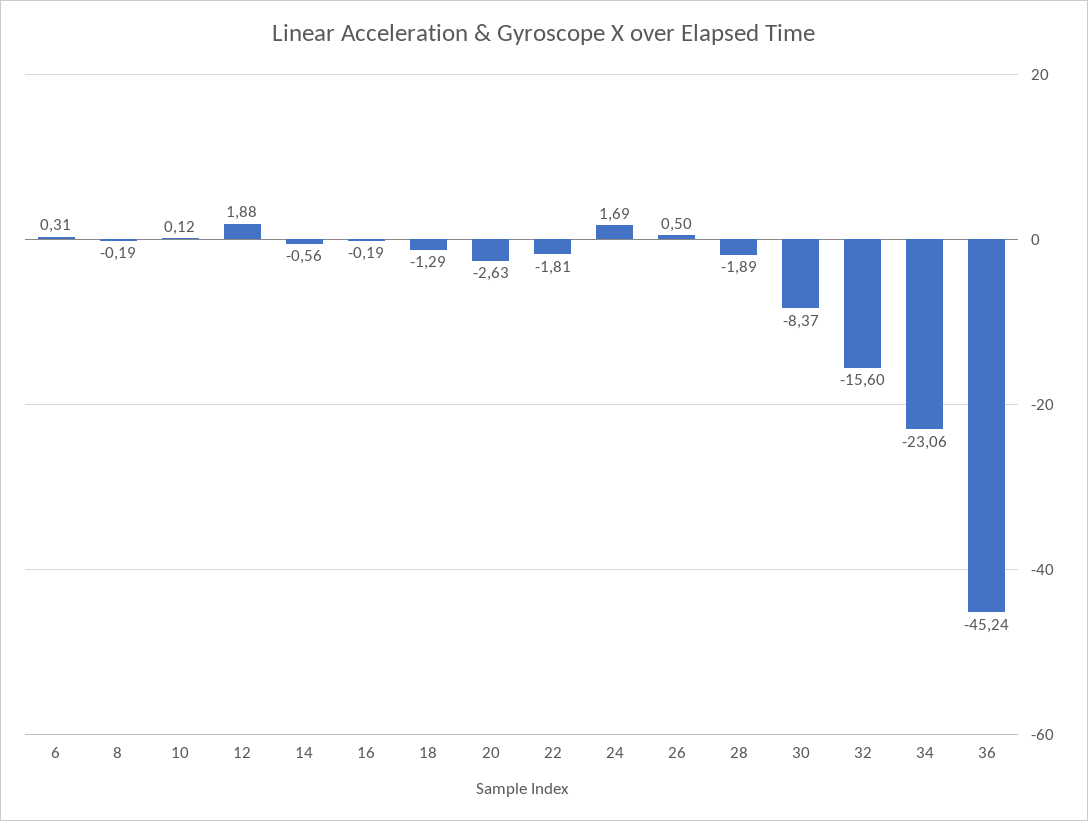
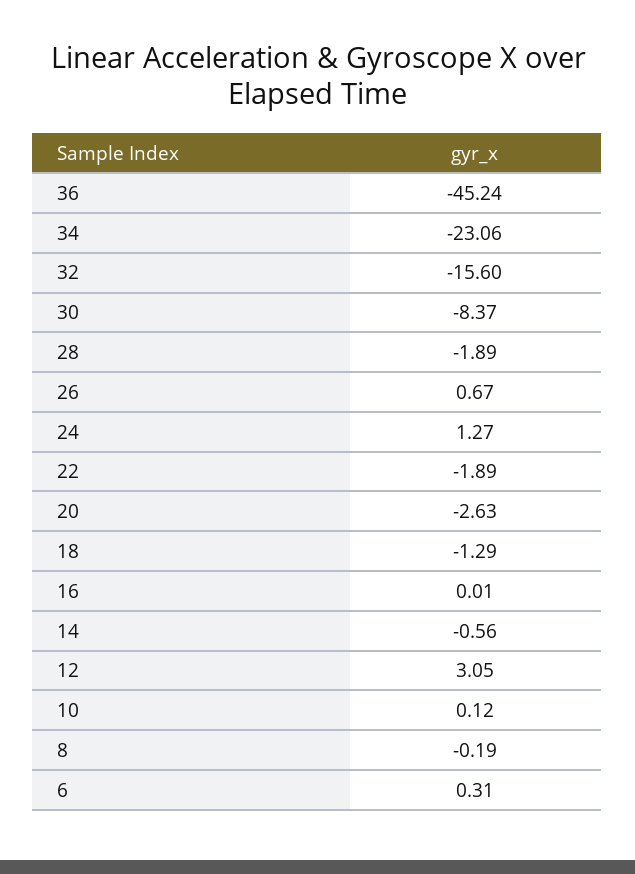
  {
    "6": 0.31,
    "8": -0.19,
    "10": 0.12,
-   "12": 1.88,
+   "12": 3.05,
    "14": -0.56,
-   "16": -0.19,
+   "16": 0.01,
    "18": -1.29,
    "20": -2.63,
-   "22": -1.81,
+   "22": -1.89,
-   "24": 1.69,
+   "24": 1.27,
-   "26": 0.5,
+   "26": 0.67,
    "28": -1.89,
    "30": -8.37,
    "32": -15.6,
    "34": -23.06,
    "36": -45.24
  }

